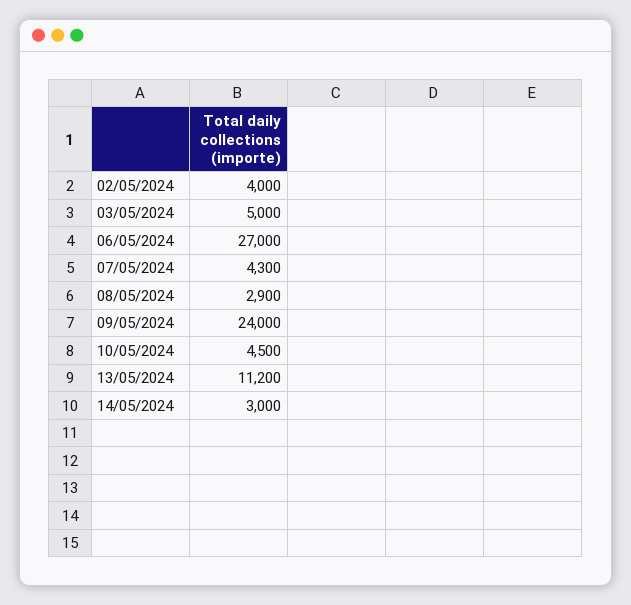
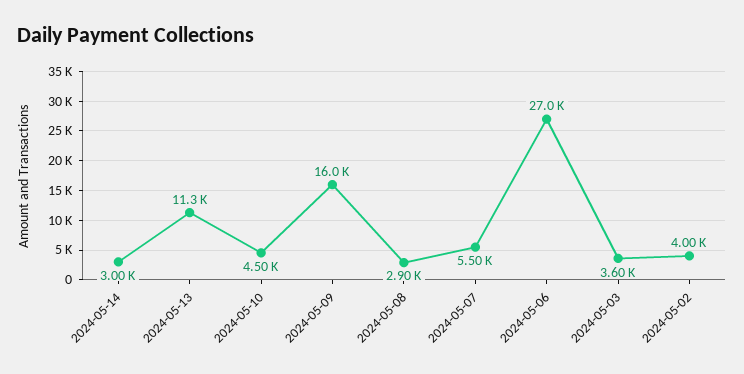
  {
    "02/05/2024": 4000,
-   "03/05/2024": 5000,
+   "03/05/2024": 3600,
    "06/05/2024": 27000,
-   "07/05/2024": 4300,
+   "07/05/2024": 5500,
    "08/05/2024": 2900,
-   "09/05/2024": 24000,
+   "09/05/2024": 16000,
    "10/05/2024": 4500,
-   "13/05/2024": 11200,
+   "13/05/2024": 11300,
    "14/05/2024": 3000
  }

